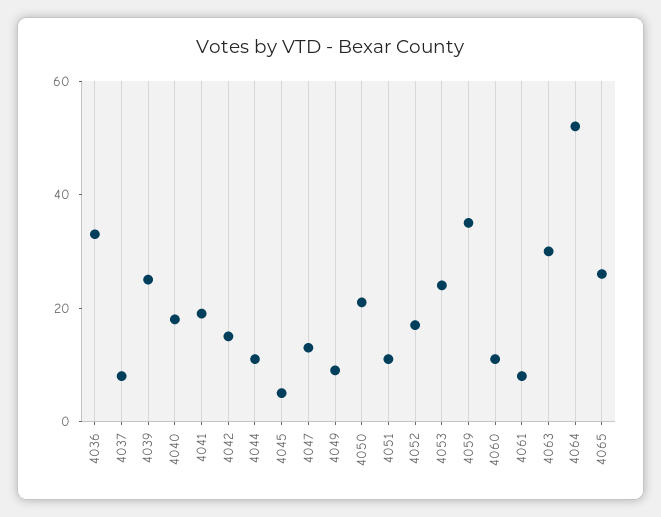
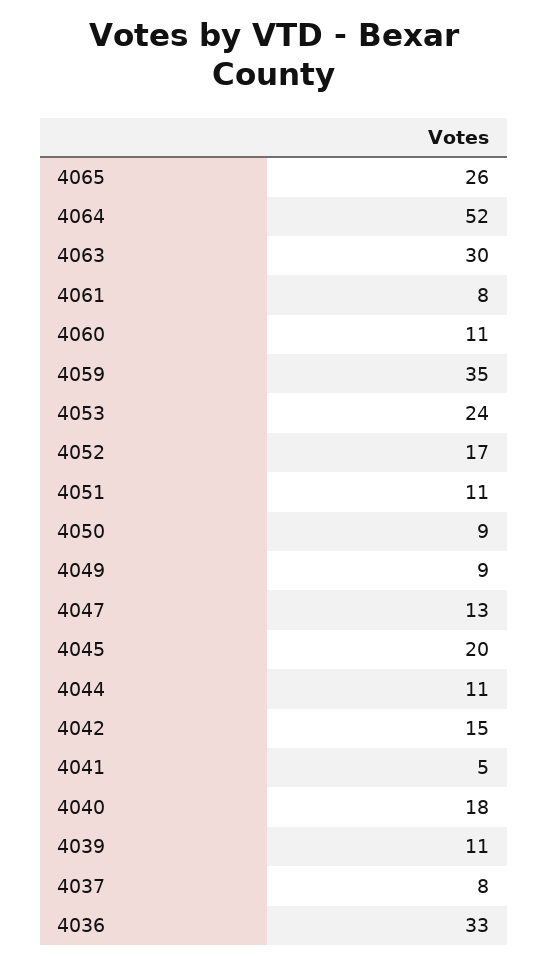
  {
    "4036": 33,
    "4037": 8,
-   "4039": 25,
+   "4039": 11,
    "4040": 18,
-   "4041": 20,
+   "4041": 5,
    "4042": 15,
    "4044": 11,
-   "4045": 5,
+   "4045": 20,
    "4047": 13,
    "4049": 9,
-   "4050": 20,
+   "4050": 9,
    "4051": 11,
    "4052": 17,
    "4053": 24,
    "4059": 35,
    "4060": 11,
    "4061": 8,
    "4063": 30,
    "4064": 52,
    "4065": 26
  }

